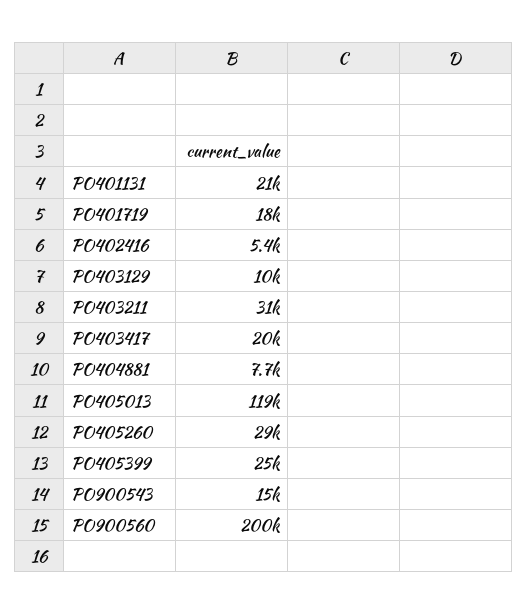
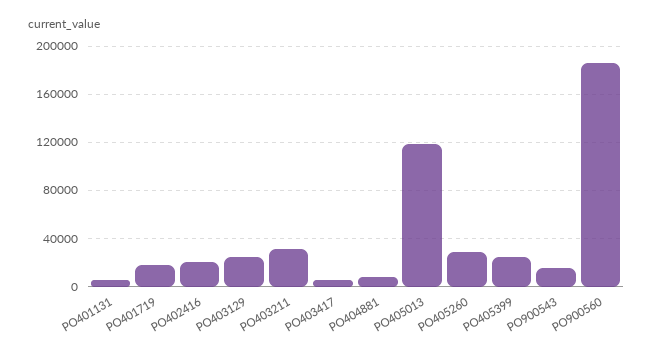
  {
-   "PO401131": 21000,
+   "PO401131": 5000,
    "PO401719": 18000,
-   "PO402416": 5400,
+   "PO402416": 20000,
-   "PO403129": 10000,
+   "PO403129": 25000,
    "PO403211": 31000,
-   "PO403417": 20000,
+   "PO403417": 5000,
    "PO404881": 7700,
    "PO405013": 119000,
    "PO405260": 29000,
    "PO405399": 25000,
    "PO900543": 15000,
-   "PO900560": 200000
+   "PO900560": 185000
  }

